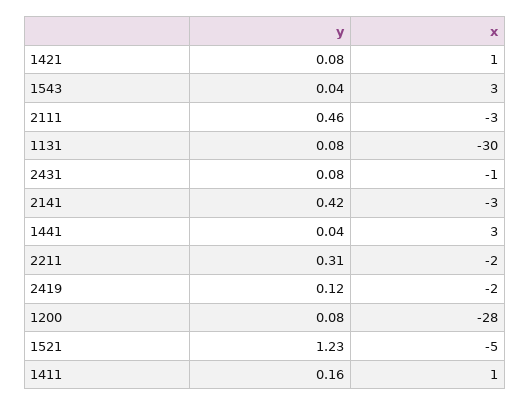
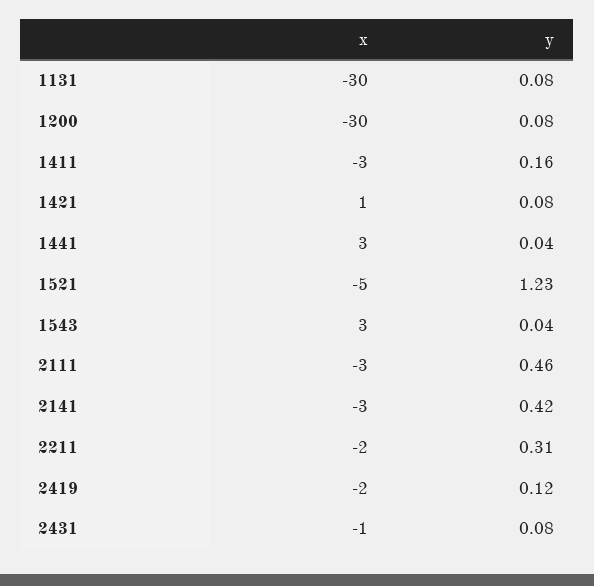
  {
    "y": {
      "1421": 0.08,
      "1543": 0.04,
      "2111": 0.46,
      "1131": 0.08,
      "2431": 0.08,
      "2141": 0.42,
      "1441": 0.04,
      "2211": 0.31,
      "2419": 0.12,
      "1200": 0.08,
      "1521": 1.23,
      "1411": 0.16
    },
    "x": {
      "1421": 1,
      "1543": 3,
      "2111": -3,
      "1131": -30,
      "2431": -1,
      "2141": -3,
      "1441": 3,
      "2211": -2,
      "2419": -2,
-     "1200": -28,
+     "1200": -30,
      "1521": -5,
-     "1411": 1
+     "1411": -3
    }
  }

